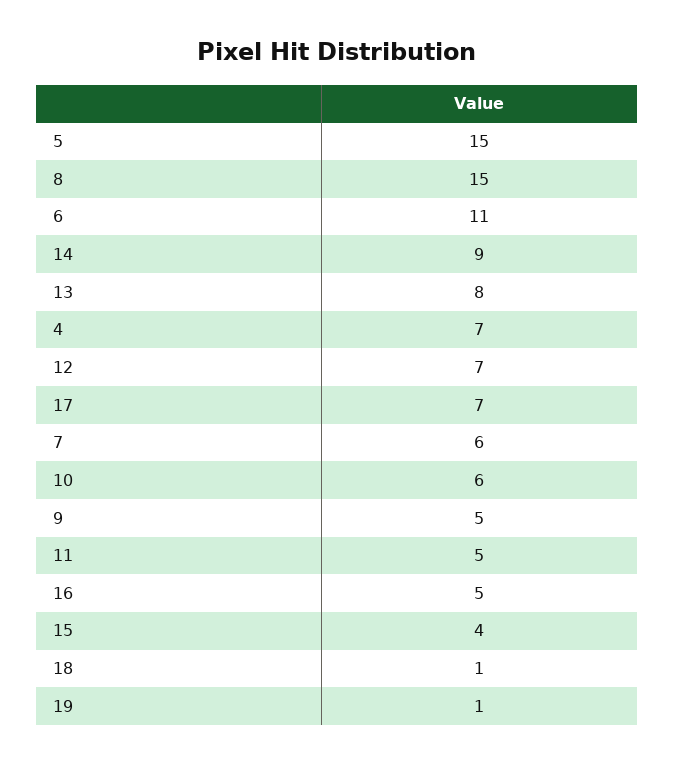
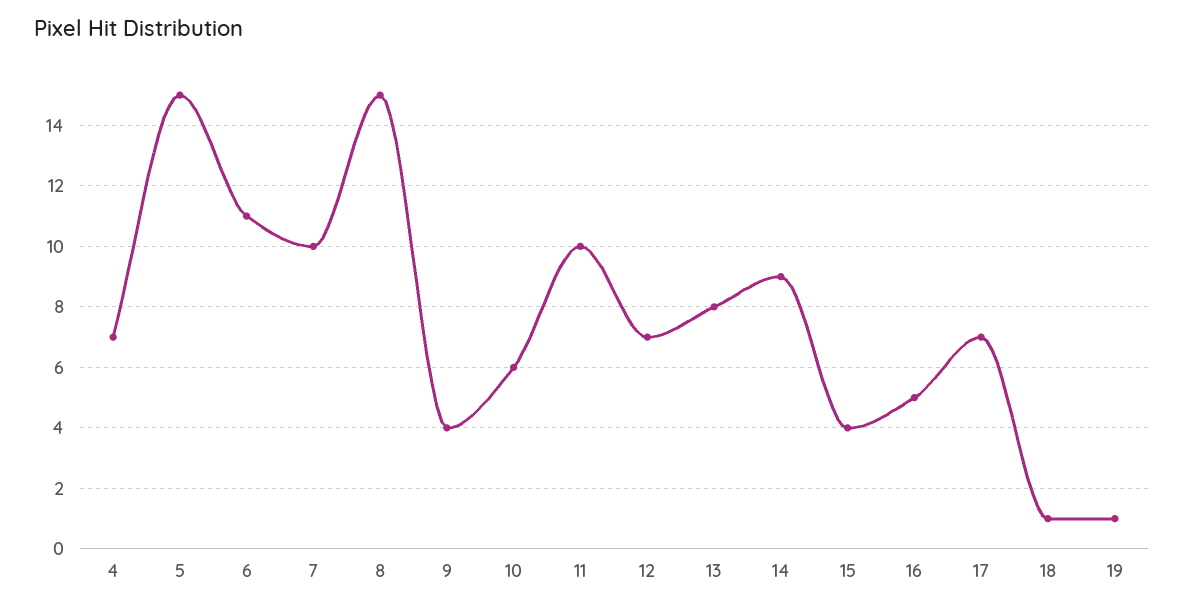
  {
    "5": 15,
    "8": 15,
    "6": 11,
    "14": 9,
    "13": 8,
    "4": 7,
    "12": 7,
    "17": 7,
-   "7": 6,
+   "7": 10,
    "10": 6,
-   "9": 5,
+   "9": 4,
-   "11": 5,
+   "11": 10,
    "16": 5,
    "15": 4,
    "18": 1,
    "19": 1
  }

